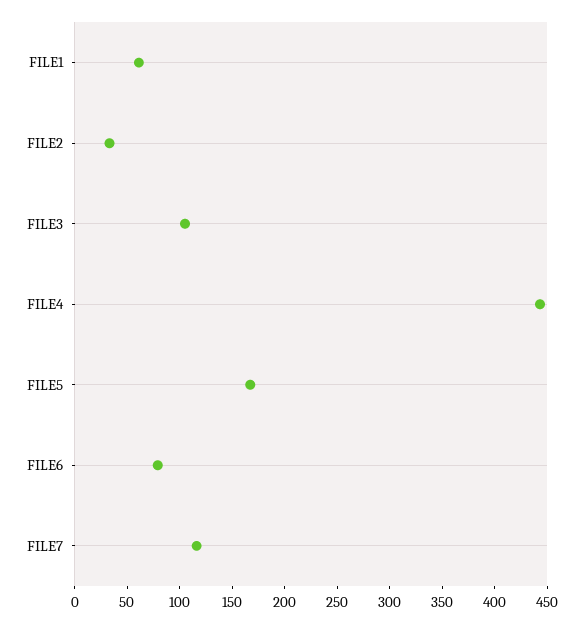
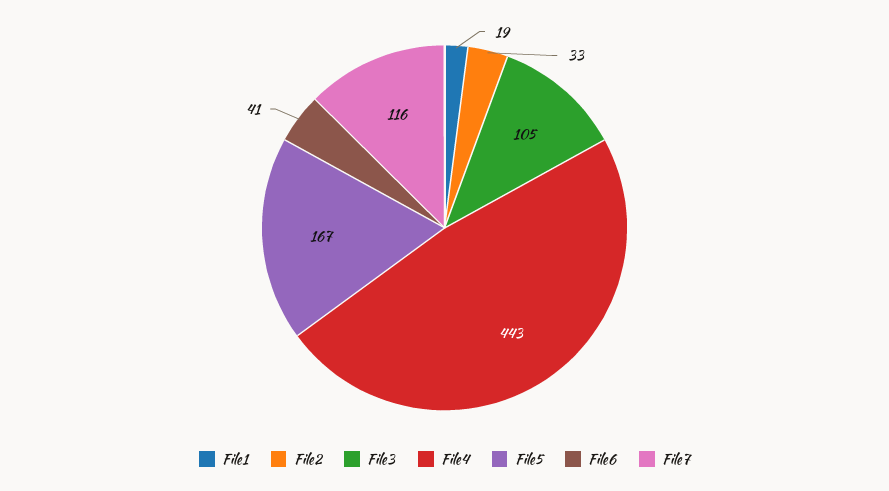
  {
-   "FILE1": 60,
+   "FILE1": 19,
    "FILE2": 33,
    "FILE3": 105,
    "FILE4": 443,
    "FILE5": 167,
-   "FILE6": 80,
+   "FILE6": 41,
    "FILE7": 116
  }

